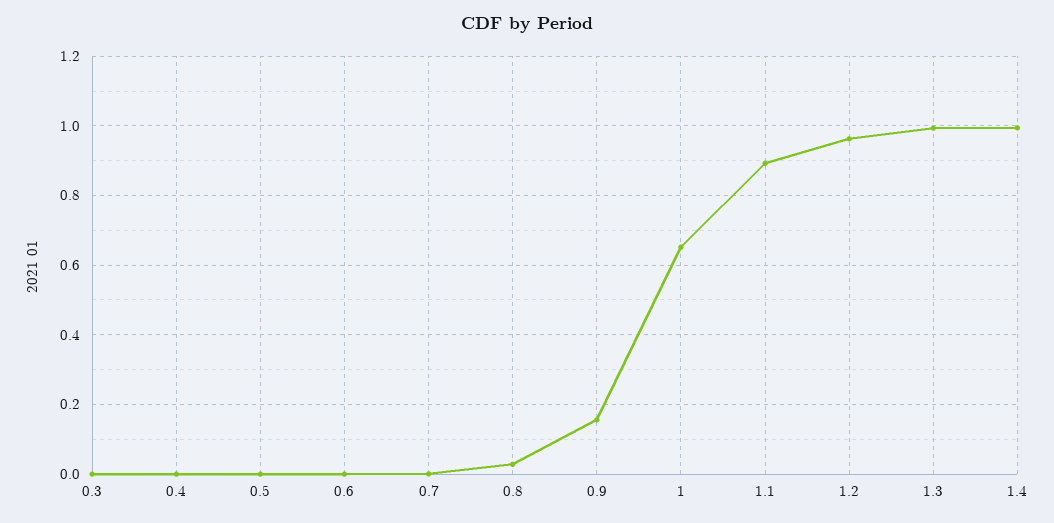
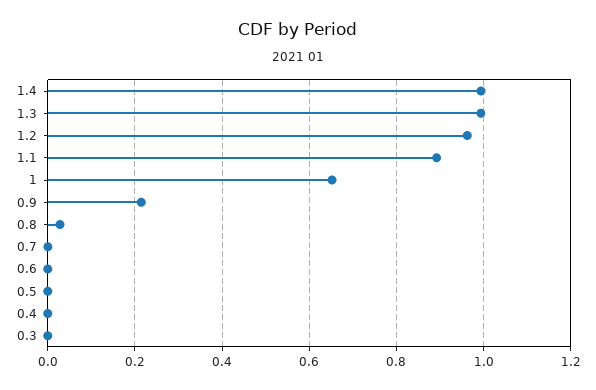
  {
    "0.3": 0,
    "0.4": 0,
    "0.5": 0,
    "0.6": 0,
    "0.7": 0,
    "0.8": 0.02,
-   "0.9": 0.16,
+   "0.9": 0.22,
    "1": 0.66,
    "1.1": 0.9,
    "1.2": 0.96,
    "1.3": 1,
    "1.4": 1
  }

